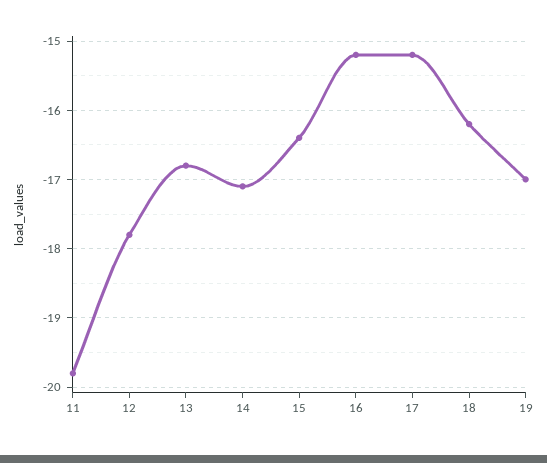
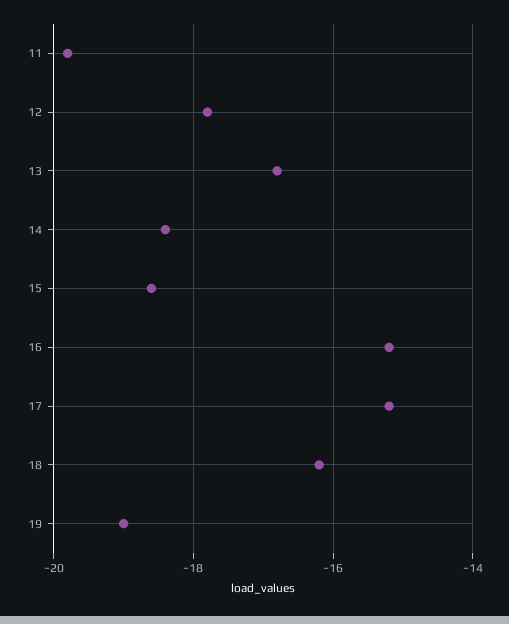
  {
    "11": -19.8,
    "12": -17.8,
    "13": -16.8,
-   "14": -17.1,
+   "14": -18.5,
-   "15": -16.4,
+   "15": -18.5,
    "16": -15.2,
    "17": -15.2,
    "18": -16.2,
-   "19": -17
+   "19": -19
  }

